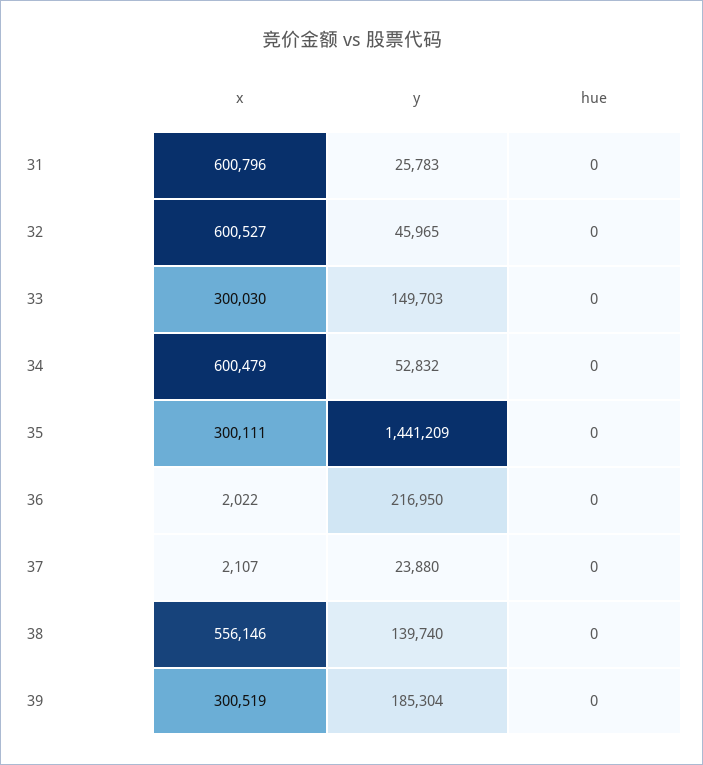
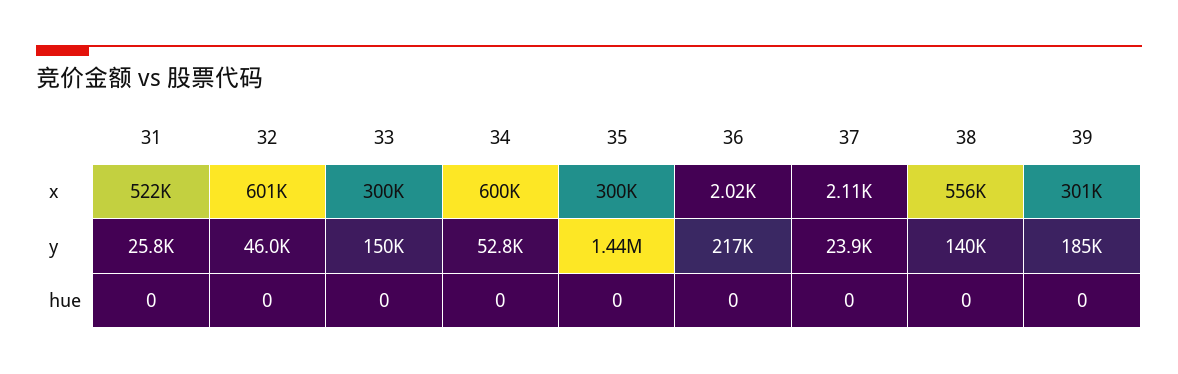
  {
    "x": {
-     "31": 600796,
+     "31": 522000,
      "32": 600527,
      "33": 300030,
      "34": 600479,
      "35": 300111,
      "36": 2022,
      "37": 2107,
      "38": 556146,
      "39": 300519
    },
    "y": {
      "31": 25783,
      "32": 45965,
      "33": 149703,
      "34": 52832,
      "35": 1441209,
      "36": 216950,
      "37": 23880,
      "38": 139740,
      "39": 185304
    },
    "hue": {
      "31": 0,
      "32": 0,
      "33": 0,
      "34": 0,
      "35": 0,
      "36": 0,
      "37": 0,
      "38": 0,
      "39": 0
    }
  }

